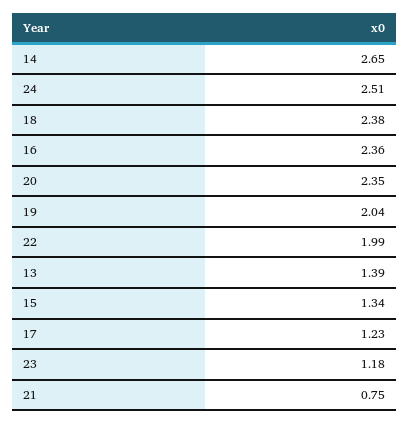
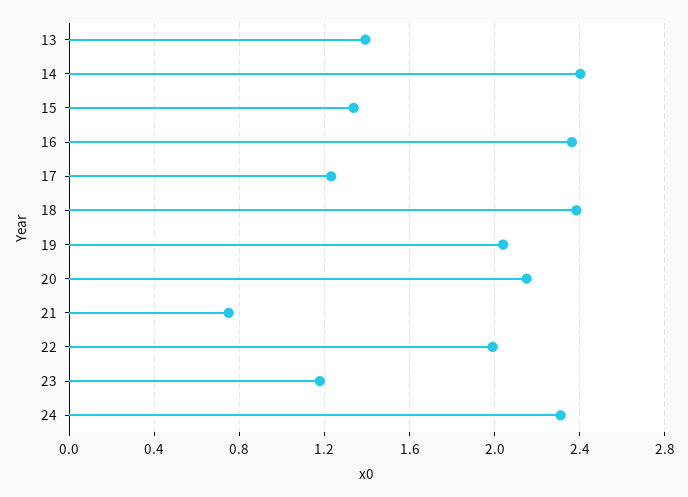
  {
-   "14": 2.65,
+   "14": 2.4,
-   "24": 2.51,
+   "24": 2.3,
    "18": 2.38,
    "16": 2.36,
-   "20": 2.35,
+   "20": 2.15,
    "19": 2.04,
    "22": 1.99,
    "13": 1.39,
    "15": 1.34,
    "17": 1.23,
    "23": 1.18,
    "21": 0.75
  }

